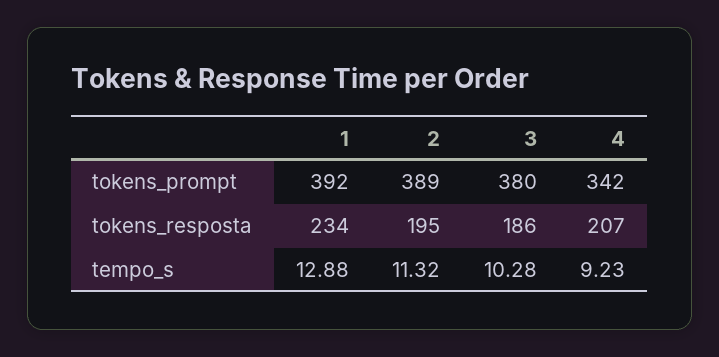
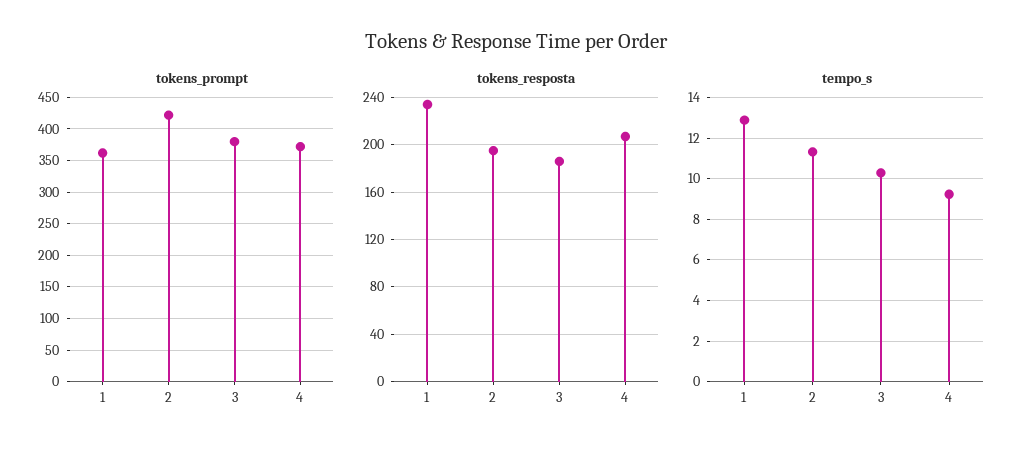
  {
    "tokens_prompt": {
-     "1": 392,
+     "1": 360,
-     "2": 389,
+     "2": 420,
      "3": 380,
-     "4": 342
+     "4": 370
    },
    "tokens_resposta": {
      "1": 234,
      "2": 195,
      "3": 186,
      "4": 207
    },
    "tempo_s": {
      "1": 12.88,
      "2": 11.32,
      "3": 10.28,
      "4": 9.23
    }
  }

